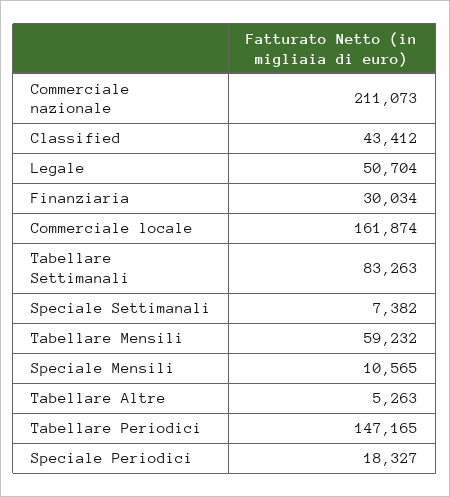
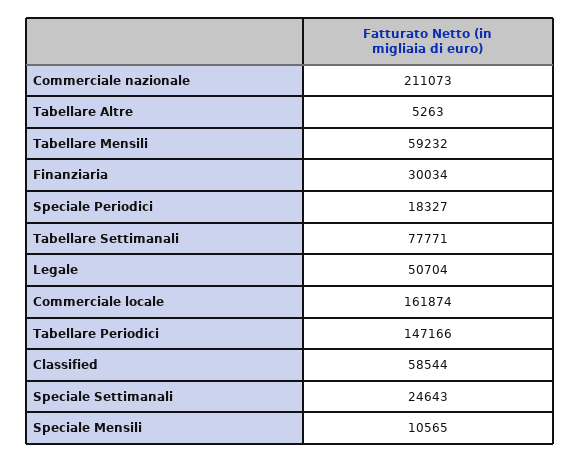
  {
    "Commerciale nazionale": 211073,
-   "Classified": 43412,
+   "Classified": 58544,
    "Legale": 50704,
    "Finanziaria": 30034,
    "Commerciale locale": 161874,
-   "Tabellare Settimanali": 83263,
+   "Tabellare Settimanali": 77771,
-   "Speciale Settimanali": 7382,
+   "Speciale Settimanali": 24643,
    "Tabellare Mensili": 59232,
    "Speciale Mensili": 10565,
    "Tabellare Altre": 5263,
-   "Tabellare Periodici": 147165,
+   "Tabellare Periodici": 147166,
    "Speciale Periodici": 18327
  }

